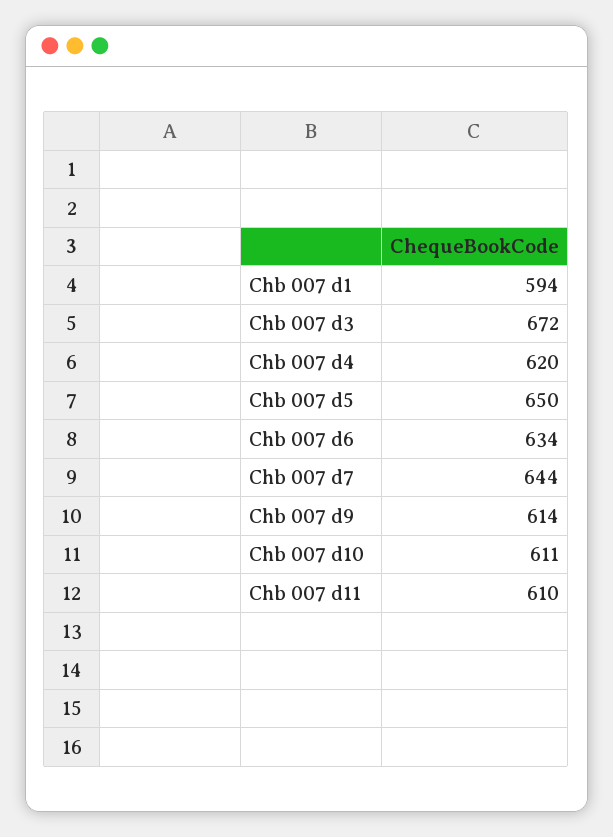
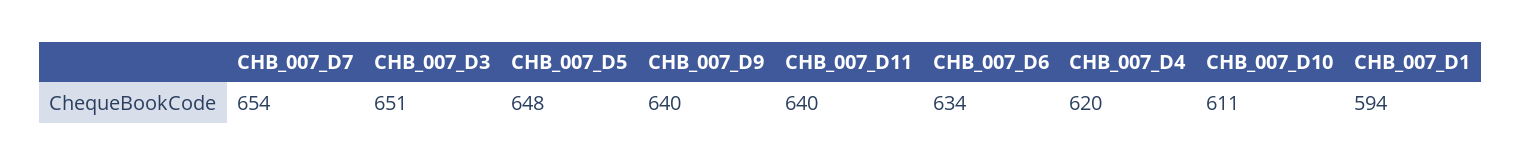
  {
    "Chb 007 d1": 594,
-   "Chb 007 d3": 672,
+   "Chb 007 d3": 651,
    "Chb 007 d4": 620,
-   "Chb 007 d5": 650,
+   "Chb 007 d5": 648,
    "Chb 007 d6": 634,
-   "Chb 007 d7": 644,
+   "Chb 007 d7": 654,
-   "Chb 007 d9": 614,
+   "Chb 007 d9": 640,
    "Chb 007 d10": 611,
-   "Chb 007 d11": 610
+   "Chb 007 d11": 640
  }

